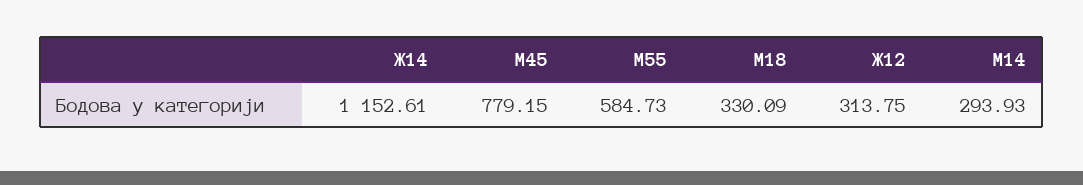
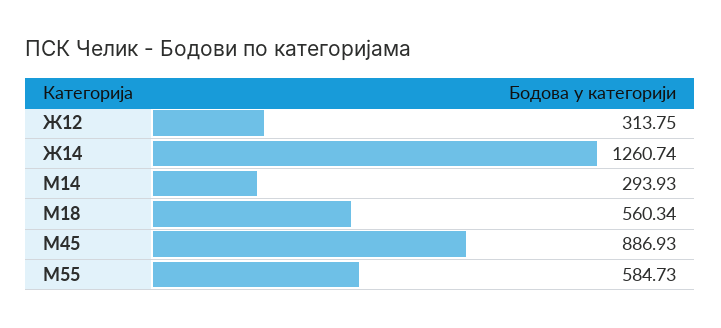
  {
-   "Ж14": 1152.61,
+   "Ж14": 1260.74,
-   "М45": 779.15,
+   "М45": 886.93,
    "М55": 584.73,
-   "М18": 330.09,
+   "М18": 560.34,
    "Ж12": 313.75,
    "М14": 293.93
  }

